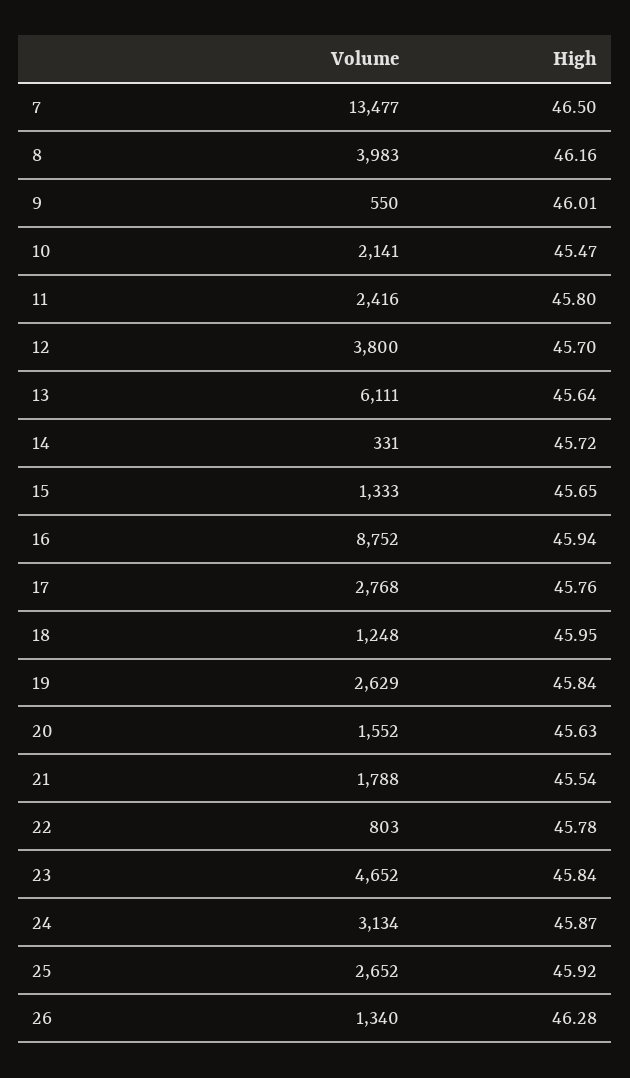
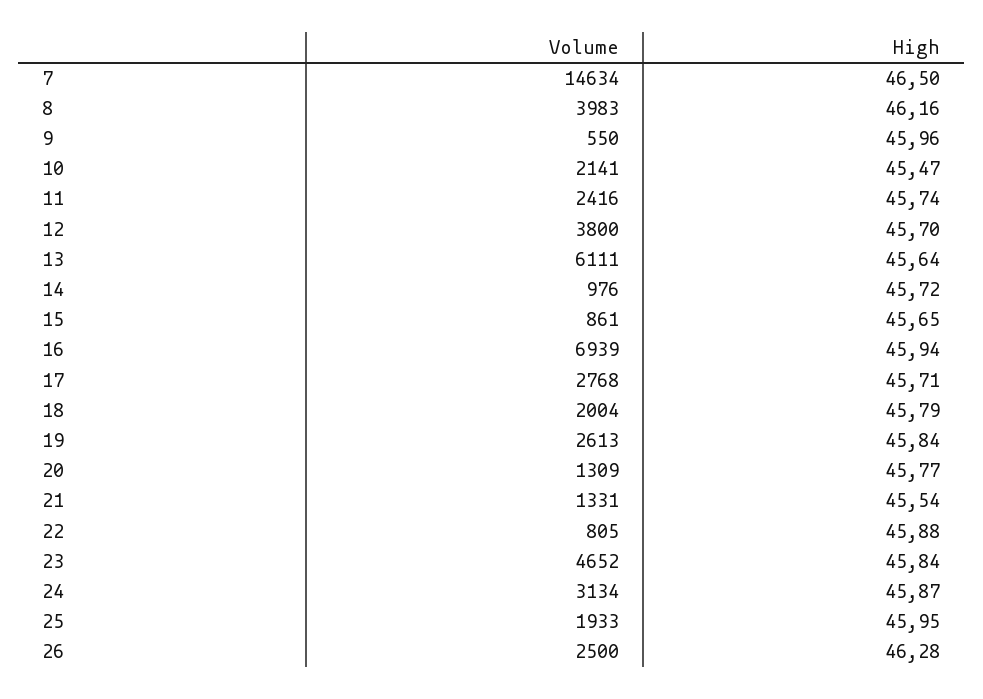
  {
    "Volume": {
-     "7": 13477,
+     "7": 14634,
      "8": 3983,
      "9": 550,
      "10": 2141,
      "11": 2416,
      "12": 3800,
      "13": 6111,
-     "14": 331,
+     "14": 976,
-     "15": 1333,
+     "15": 861,
-     "16": 8752,
+     "16": 6939,
      "17": 2768,
-     "18": 1248,
+     "18": 2004,
-     "19": 2629,
+     "19": 2613,
-     "20": 1552,
+     "20": 1309,
-     "21": 1788,
+     "21": 1331,
-     "22": 803,
+     "22": 805,
      "23": 4652,
      "24": 3134,
-     "25": 2652,
+     "25": 1933,
-     "26": 1340
+     "26": 2500
    },
    "High": {
      "7": 46.5,
      "8": 46.16,
-     "9": 46.01,
+     "9": 45.96,
      "10": 45.47,
-     "11": 45.8,
+     "11": 45.74,
      "12": 45.7,
      "13": 45.64,
      "14": 45.72,
      "15": 45.65,
      "16": 45.94,
-     "17": 45.76,
+     "17": 45.71,
-     "18": 45.95,
+     "18": 45.79,
      "19": 45.84,
-     "20": 45.63,
+     "20": 45.77,
      "21": 45.54,
-     "22": 45.78,
+     "22": 45.88,
      "23": 45.84,
      "24": 45.87,
-     "25": 45.92,
+     "25": 45.95,
      "26": 46.28
    }
  }

